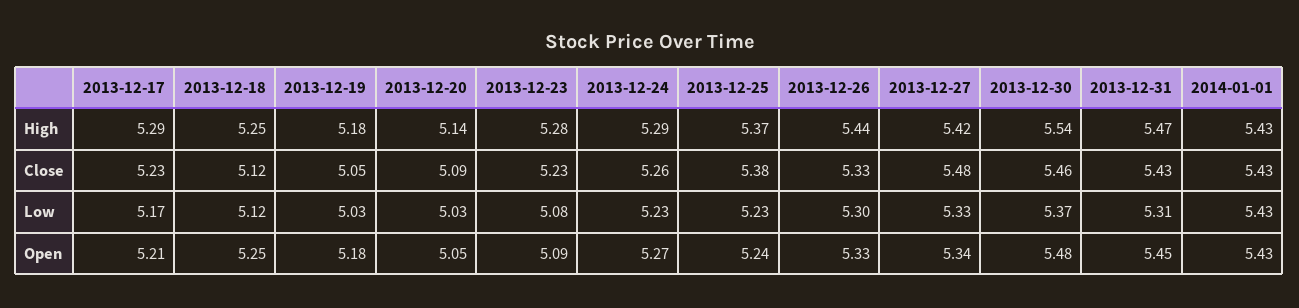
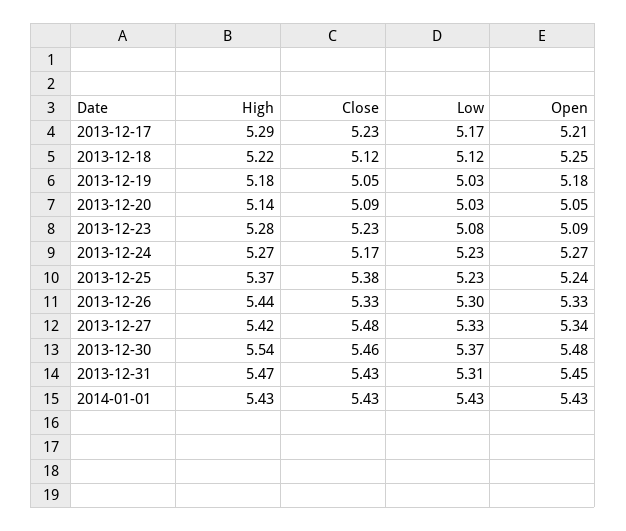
  {
    "2013-12-17": {
      "High": 5.29,
      "Close": 5.23,
      "Low": 5.17,
      "Open": 5.21
    },
    "2013-12-18": {
-     "High": 5.25,
+     "High": 5.22,
      "Close": 5.12,
      "Low": 5.12,
      "Open": 5.25
    },
    "2013-12-19": {
      "High": 5.18,
      "Close": 5.05,
      "Low": 5.03,
      "Open": 5.18
    },
    "2013-12-20": {
      "High": 5.14,
      "Close": 5.09,
      "Low": 5.03,
      "Open": 5.05
    },
    "2013-12-23": {
      "High": 5.28,
      "Close": 5.23,
      "Low": 5.08,
      "Open": 5.09
    },
    "2013-12-24": {
-     "High": 5.29,
+     "High": 5.27,
-     "Close": 5.26,
+     "Close": 5.17,
      "Low": 5.23,
      "Open": 5.27
    },
    "2013-12-25": {
      "High": 5.37,
      "Close": 5.38,
      "Low": 5.23,
      "Open": 5.24
    },
    "2013-12-26": {
      "High": 5.44,
      "Close": 5.33,
      "Low": 5.3,
      "Open": 5.33
    },
    "2013-12-27": {
      "High": 5.42,
      "Close": 5.48,
      "Low": 5.33,
      "Open": 5.34
    },
    "2013-12-30": {
      "High": 5.54,
      "Close": 5.46,
      "Low": 5.37,
      "Open": 5.48
    },
    "2013-12-31": {
      "High": 5.47,
      "Close": 5.43,
      "Low": 5.31,
      "Open": 5.45
    },
    "2014-01-01": {
      "High": 5.43,
      "Close": 5.43,
      "Low": 5.43,
      "Open": 5.43
    }
  }

